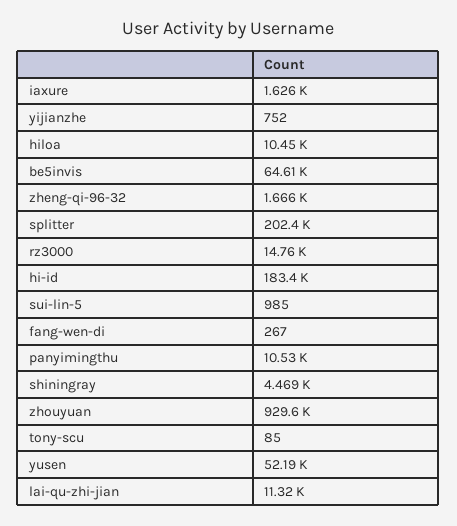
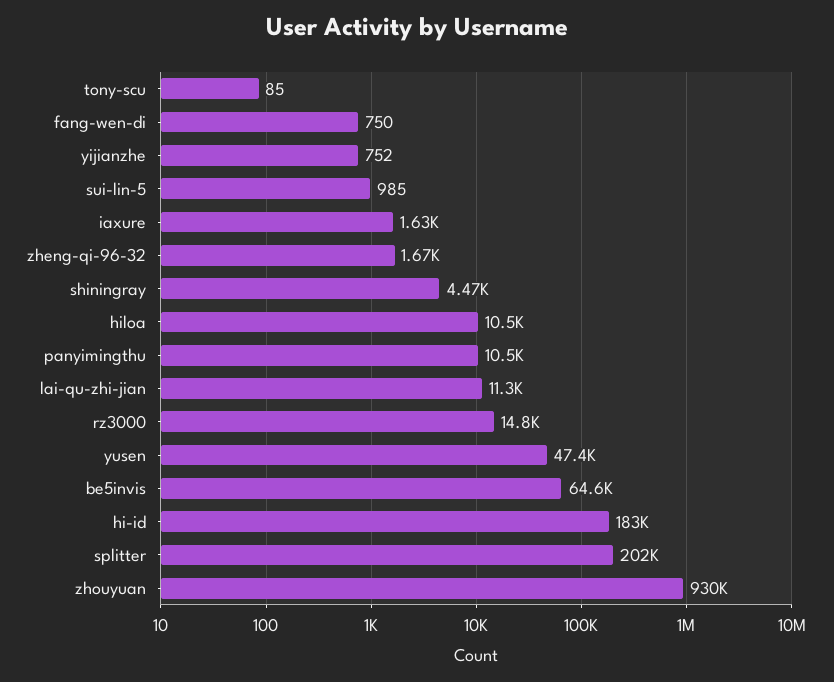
  {
    "iaxure": 1626,
    "yijianzhe": 752,
    "hiloa": 10450,
    "be5invis": 64610,
    "zheng-qi-96-32": 1666,
    "splitter": 202400,
    "rz3000": 14760,
    "hi-id": 183400,
    "sui-lin-5": 985,
-   "fang-wen-di": 267,
+   "fang-wen-di": 750,
    "panyimingthu": 10530,
    "shiningray": 4469,
    "zhouyuan": 929600,
    "tony-scu": 85,
-   "yusen": 52190,
+   "yusen": 47400,
    "lai-qu-zhi-jian": 11320
  }

